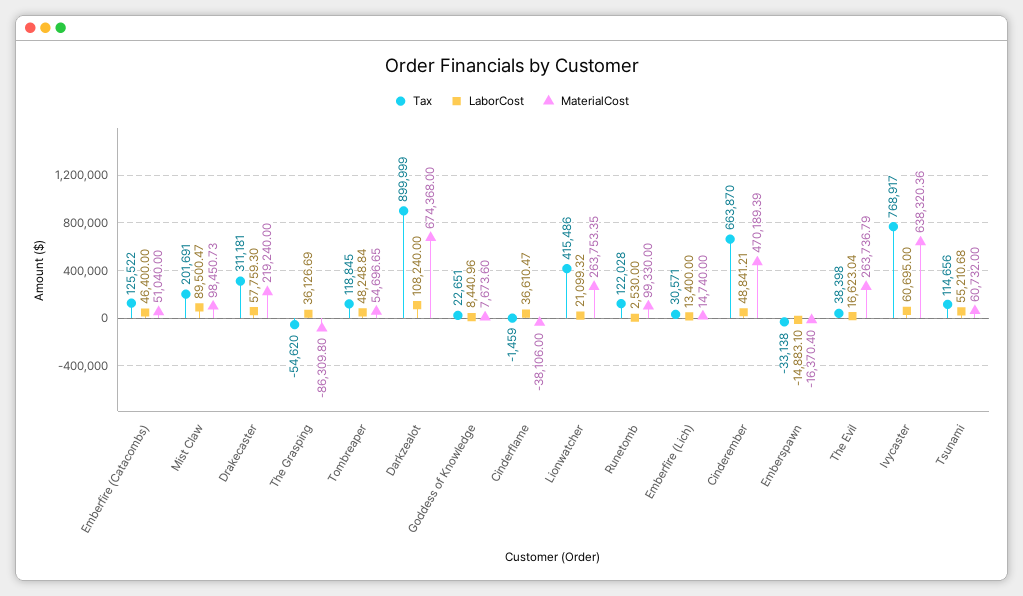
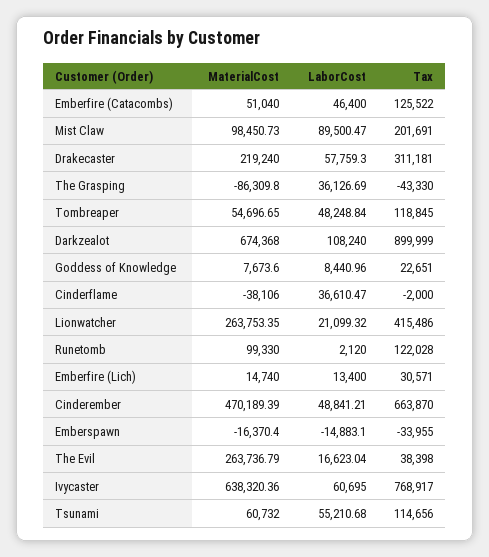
  {
    "Tax": {
      "Emberfire (Catacombs)": 125522,
      "Mist Claw": 201691,
      "Drakecaster": 311181,
-     "The Grasping": -54620,
+     "The Grasping": -43330,
      "Tombreaper": 118845,
      "Darkzealot": 899999,
      "Goddess of Knowledge": 22651,
-     "Cinderflame": -1459,
+     "Cinderflame": -2000,
      "Lionwatcher": 415486,
      "Runetomb": 122028,
      "Emberfire (Lich)": 30571,
      "Cinderember": 663870,
-     "Emberspawn": -33138,
+     "Emberspawn": -33955,
      "The Evil": 38398,
      "Ivycaster": 768917,
      "Tsunami": 114656
    },
    "LaborCost": {
      "Emberfire (Catacombs)": 46400,
      "Mist Claw": 89500.47,
      "Drakecaster": 57759.3,
      "The Grasping": 36126.69,
      "Tombreaper": 48248.84,
      "Darkzealot": 108240,
      "Goddess of Knowledge": 8440.96,
      "Cinderflame": 36610.47,
      "Lionwatcher": 21099.32,
-     "Runetomb": 2530,
+     "Runetomb": 2120,
      "Emberfire (Lich)": 13400,
      "Cinderember": 48841.21,
      "Emberspawn": -14883.1,
      "The Evil": 16623.04,
      "Ivycaster": 60695,
      "Tsunami": 55210.68
    },
    "MaterialCost": {
      "Emberfire (Catacombs)": 51040,
      "Mist Claw": 98450.73,
      "Drakecaster": 219240,
      "The Grasping": -86309.8,
      "Tombreaper": 54696.65,
      "Darkzealot": 674368,
      "Goddess of Knowledge": 7673.6,
      "Cinderflame": -38106,
      "Lionwatcher": 263753.35,
      "Runetomb": 99330,
      "Emberfire (Lich)": 14740,
      "Cinderember": 470189.39,
      "Emberspawn": -16370.4,
      "The Evil": 263736.79,
      "Ivycaster": 638320.36,
      "Tsunami": 60732
    }
  }

